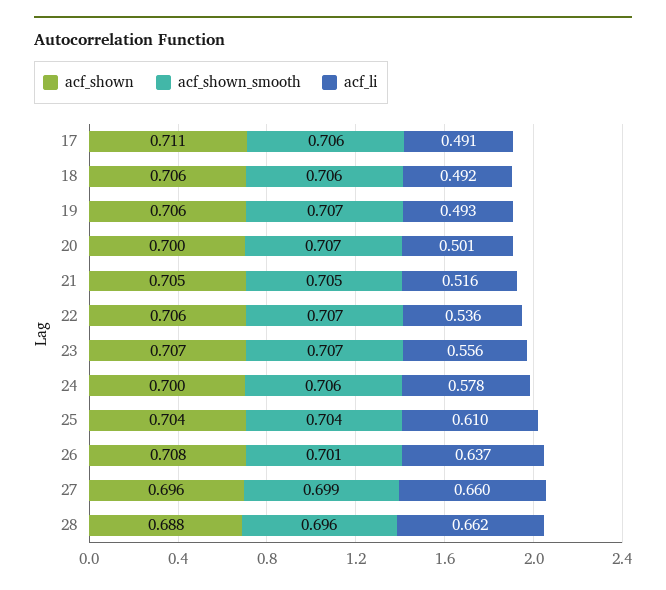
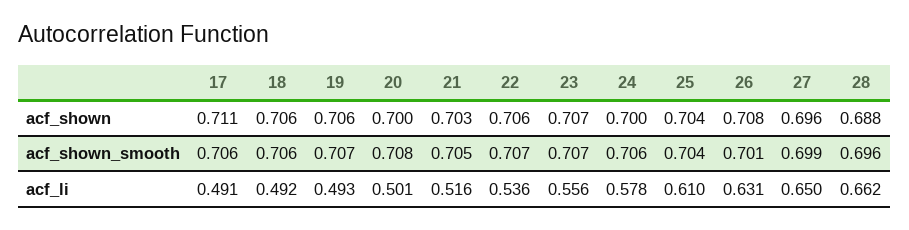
  {
    "acf_shown": {
      "17": 0.711,
      "18": 0.706,
      "19": 0.706,
      "20": 0.7,
-     "21": 0.705,
+     "21": 0.703,
      "22": 0.706,
      "23": 0.707,
      "24": 0.7,
      "25": 0.704,
      "26": 0.708,
      "27": 0.696,
      "28": 0.688
    },
    "acf_shown_smooth": {
      "17": 0.706,
      "18": 0.706,
      "19": 0.707,
-     "20": 0.707,
+     "20": 0.708,
      "21": 0.705,
      "22": 0.707,
      "23": 0.707,
      "24": 0.706,
      "25": 0.704,
      "26": 0.701,
      "27": 0.699,
      "28": 0.696
    },
    "acf_li": {
      "17": 0.491,
      "18": 0.492,
      "19": 0.493,
      "20": 0.501,
      "21": 0.516,
      "22": 0.536,
      "23": 0.556,
      "24": 0.578,
      "25": 0.61,
-     "26": 0.637,
+     "26": 0.631,
-     "27": 0.66,
+     "27": 0.65,
      "28": 0.662
    }
  }

